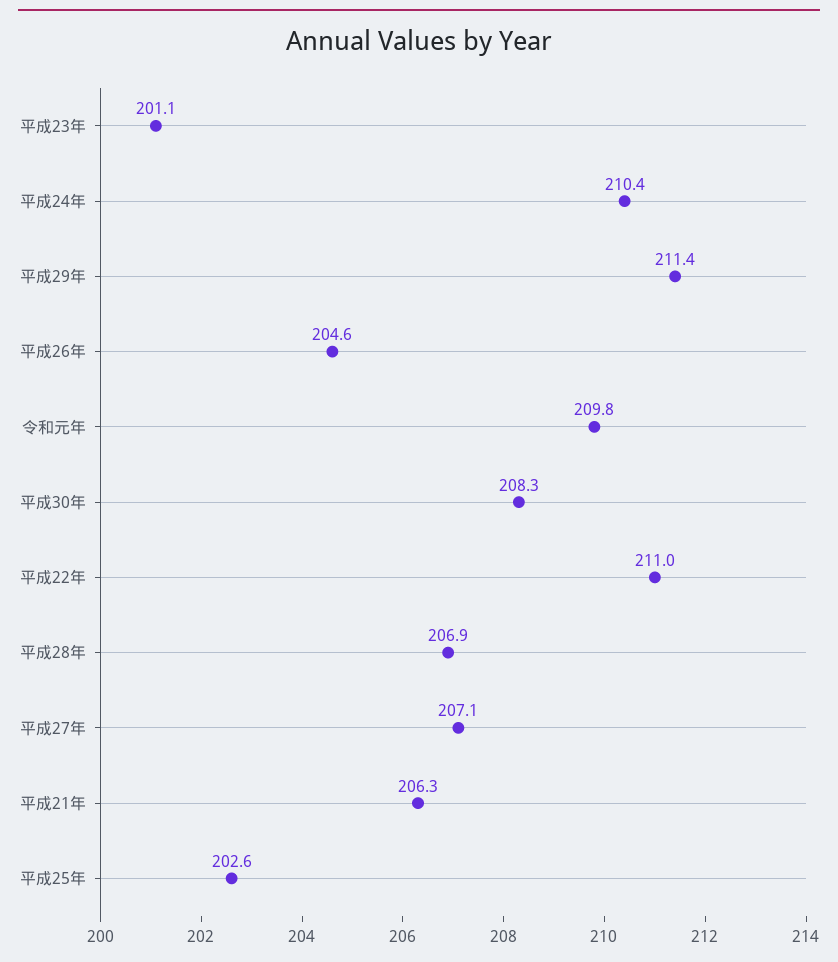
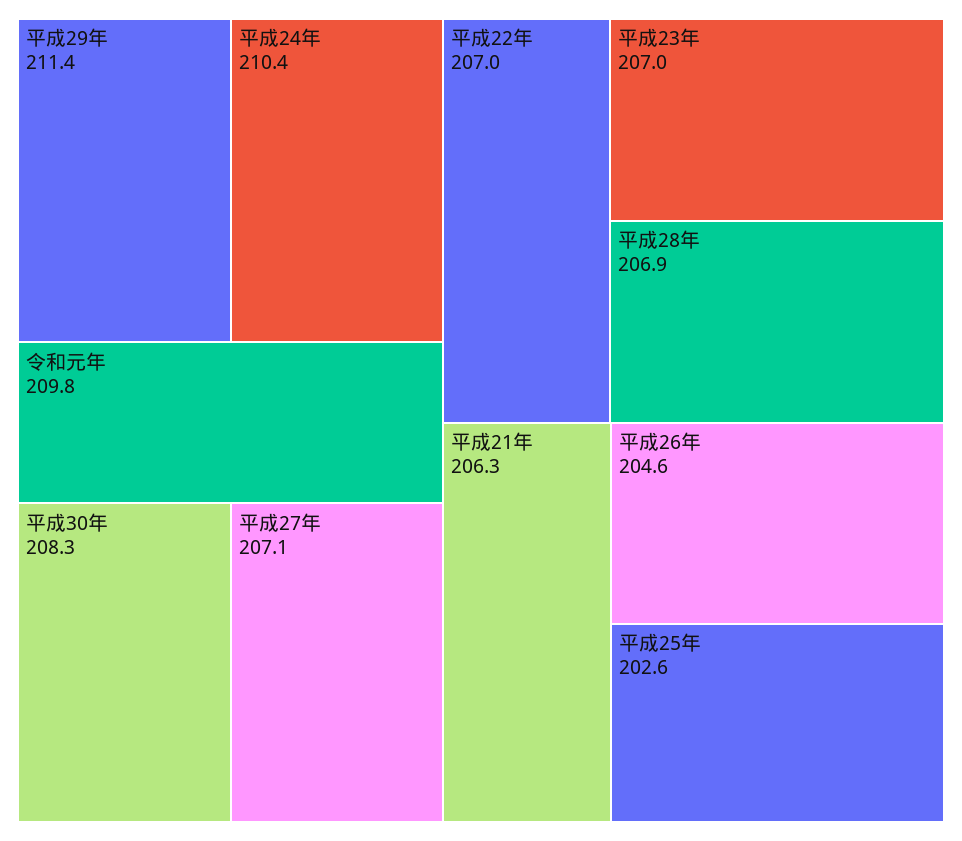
  {
-   "平成23年": 201.1,
+   "平成23年": 207,
    "平成24年": 210.4,
    "平成29年": 211.4,
    "平成26年": 204.6,
    "令和元年": 209.8,
    "平成30年": 208.3,
-   "平成22年": 211,
+   "平成22年": 207,
    "平成28年": 206.9,
    "平成27年": 207.1,
    "平成21年": 206.3,
    "平成25年": 202.6
  }

